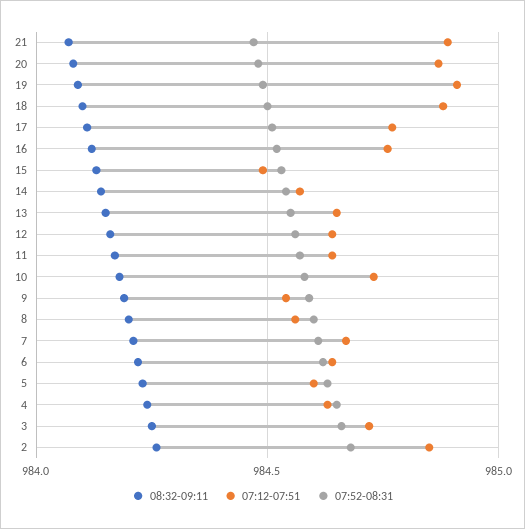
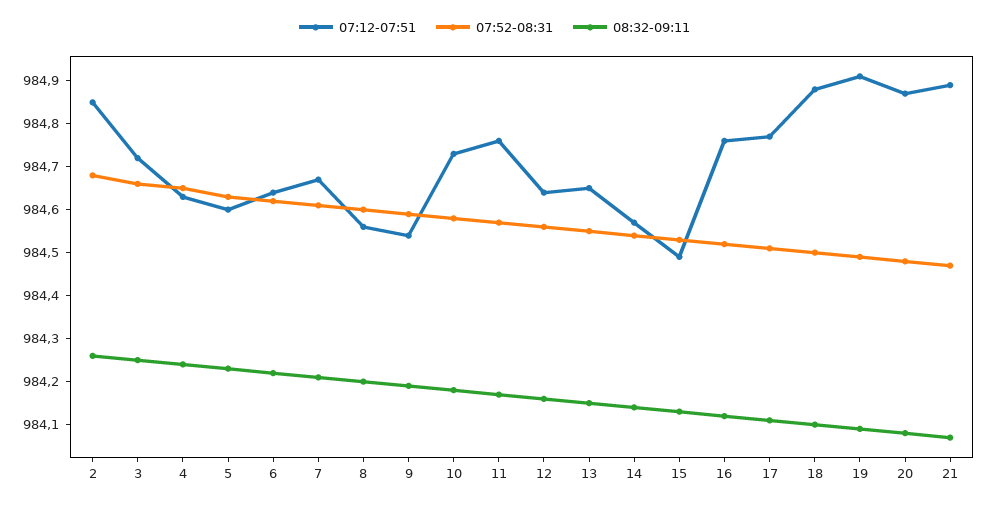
  {
    "08:32-09:11": {
      "21": 984.05,
      "20": 984.1,
      "19": 984.1,
      "18": 984.1,
      "17": 984.1,
      "16": 984.1,
      "15": 984.15,
      "14": 984.15,
      "13": 984.15,
      "12": 984.15,
      "11": 984.15,
      "10": 984.2,
      "9": 984.2,
      "8": 984.2,
      "7": 984.2,
      "6": 984.2,
      "5": 984.25,
      "4": 984.25,
      "3": 984.25,
      "2": 984.25
    },
    "07:12-07:51": {
      "21": 984.9,
      "20": 984.85,
      "19": 984.9,
      "18": 984.9,
      "17": 984.75,
      "16": 984.75,
      "15": 984.5,
      "14": 984.55,
      "13": 984.65,
      "12": 984.65,
-     "11": 984.65,
+     "11": 984.75,
      "10": 984.75,
      "9": 984.55,
      "8": 984.55,
      "7": 984.65,
      "6": 984.65,
      "5": 984.6,
      "4": 984.65,
      "3": 984.7,
      "2": 984.85
    },
    "07:52-08:31": {
      "21": 984.45,
      "20": 984.5,
      "19": 984.5,
      "18": 984.5,
      "17": 984.5,
      "16": 984.5,
      "15": 984.55,
      "14": 984.55,
      "13": 984.55,
      "12": 984.55,
      "11": 984.55,
      "10": 984.6,
      "9": 984.6,
      "8": 984.6,
      "7": 984.6,
      "6": 984.6,
      "5": 984.65,
      "4": 984.65,
      "3": 984.65,
      "2": 984.7
    }
  }

